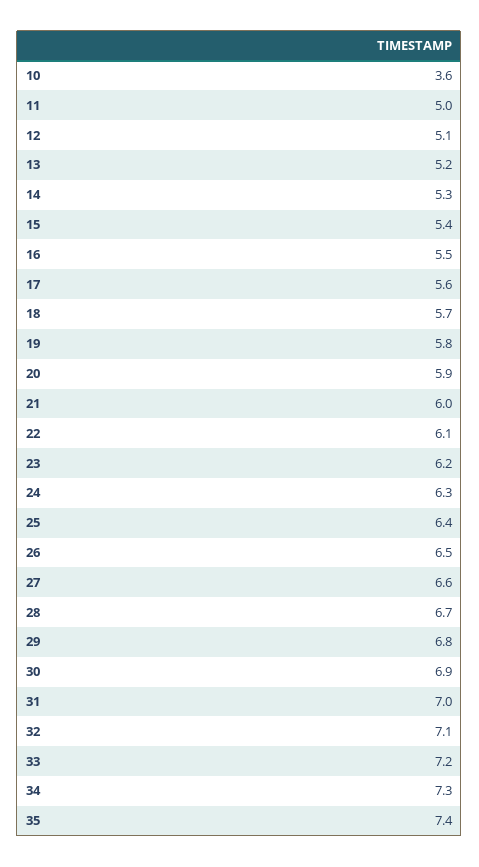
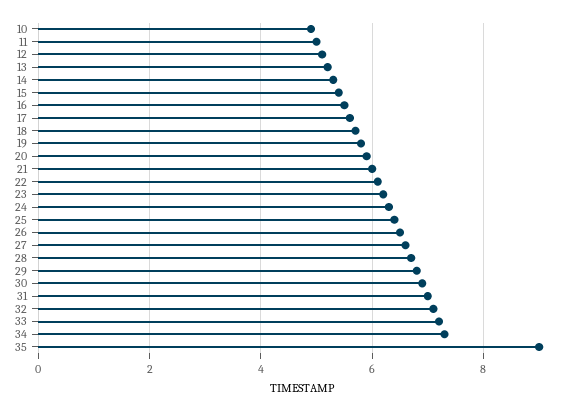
  {
-   "10": 3.6,
+   "10": 5,
    "11": 5,
    "12": 5.1,
    "13": 5.2,
    "14": 5.3,
    "15": 5.4,
    "16": 5.5,
    "17": 5.6,
    "18": 5.7,
    "19": 5.8,
    "20": 5.9,
    "21": 6,
    "22": 6.1,
    "23": 6.2,
    "24": 6.3,
    "25": 6.4,
    "26": 6.5,
    "27": 6.6,
    "28": 6.7,
    "29": 6.8,
    "30": 6.9,
    "31": 7,
    "32": 7.1,
    "33": 7.2,
    "34": 7.3,
-   "35": 7.4
+   "35": 9
  }

